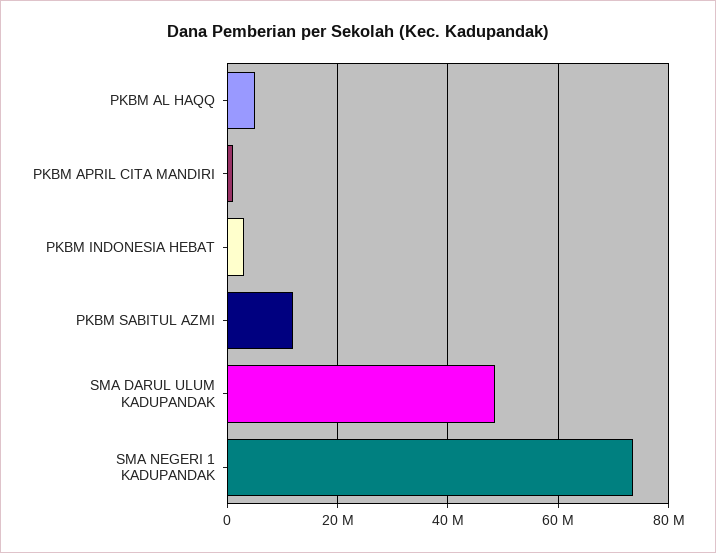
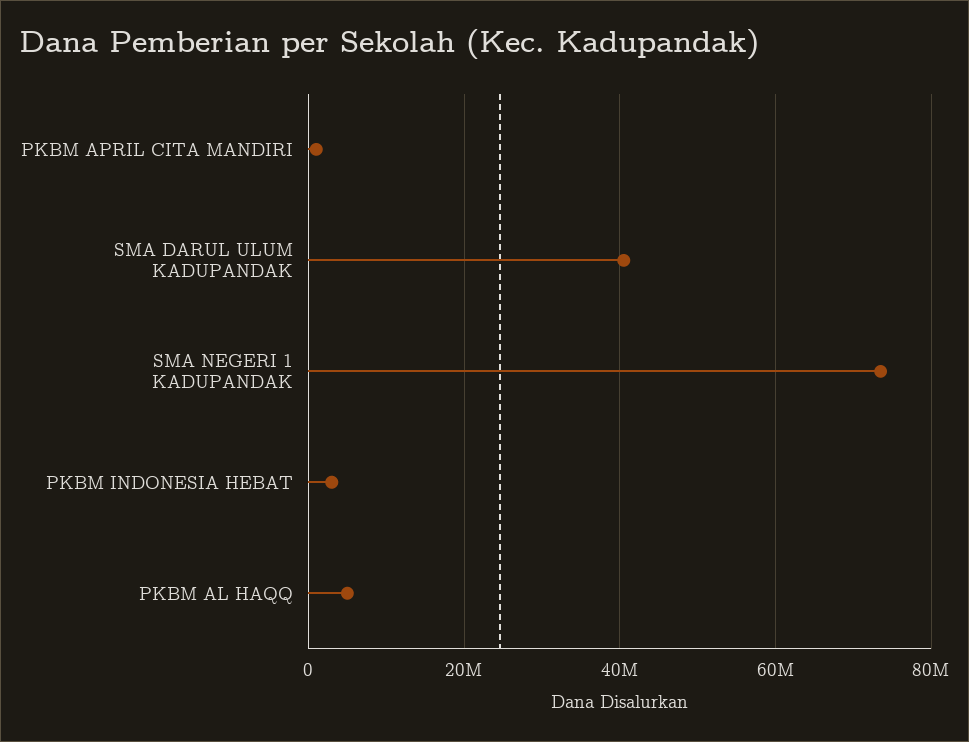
  {
    "PKBM AL HAQQ": 6000000,
    "PKBM APRIL CITA MANDIRI": 2000000,
    "PKBM INDONESIA HEBAT": 4000000,
-   "PKBM SABITUL AZMI": 12000000,
-   "SMA DARUL ULUM KADUPANDAK": 48000000,
+   "SMA DARUL ULUM KADUPANDAK": 40000000,
    "SMA NEGERI 1 KADUPANDAK": 74000000
  }

